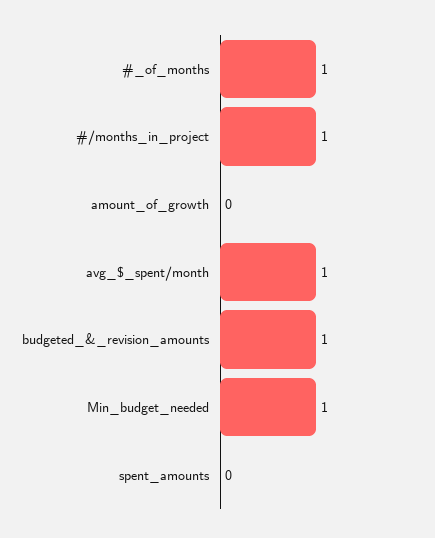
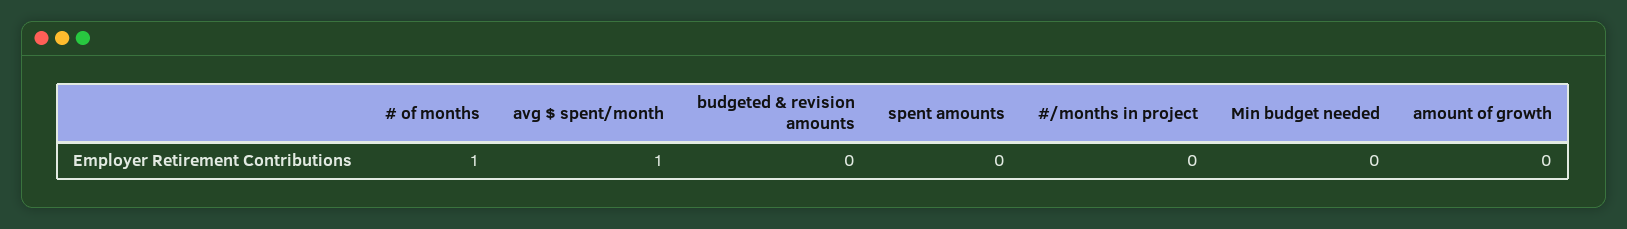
  {
    "#_of_months": 1,
-   "#/months_in_project": 1,
+   "#/months_in_project": 0,
    "amount_of_growth": 0,
    "avg_$_spent/month": 1,
-   "budgeted_&_revision_amounts": 1,
+   "budgeted_&_revision_amounts": 0,
-   "Min_budget_needed": 1,
+   "Min_budget_needed": 0,
    "spent_amounts": 0
  }

